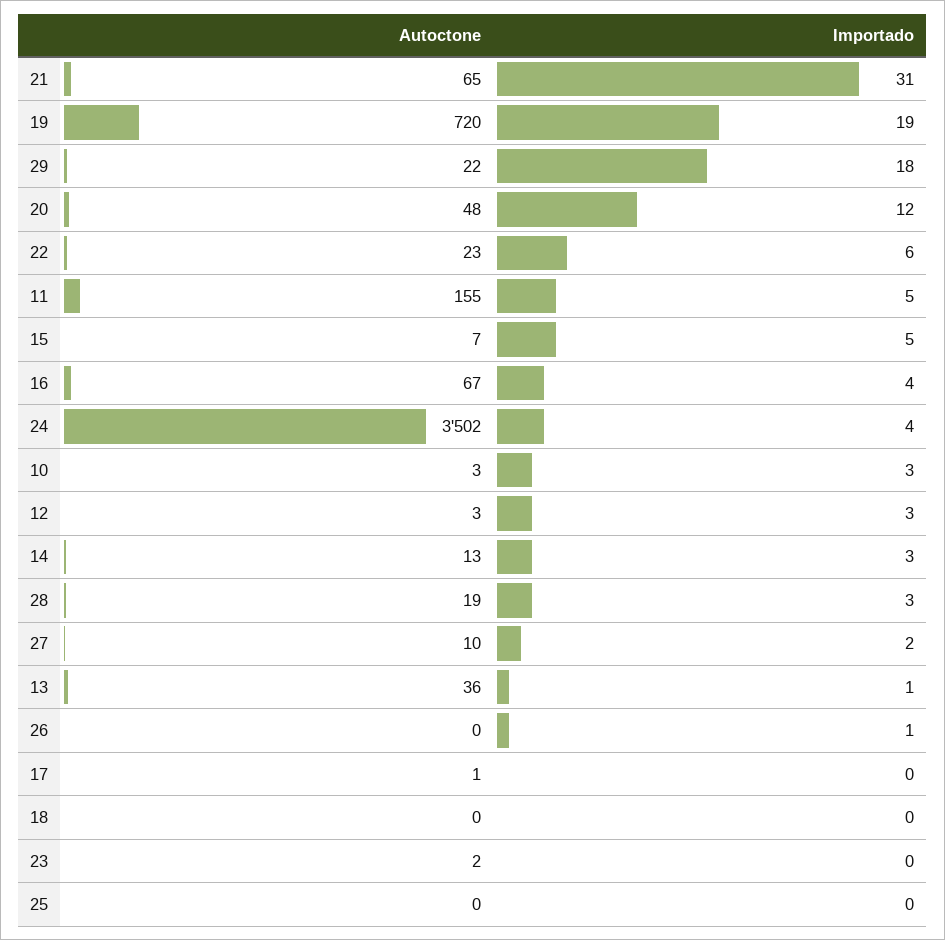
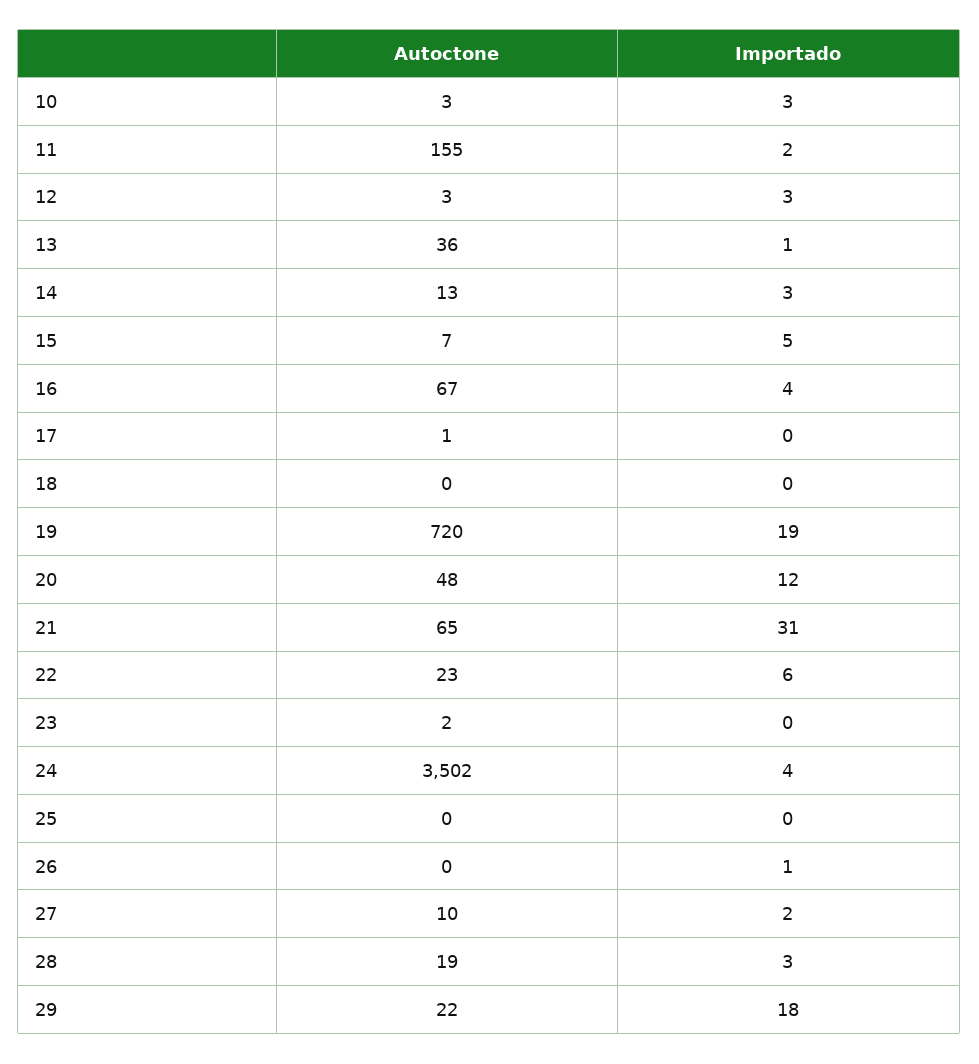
  {
    "Autoctone": {
      "21": 65,
      "19": 720,
      "29": 22,
      "20": 48,
      "22": 23,
      "11": 155,
      "15": 7,
      "16": 67,
      "24": 3502,
      "10": 3,
      "12": 3,
      "14": 13,
      "28": 19,
      "27": 10,
      "13": 36,
      "26": 0,
      "17": 1,
      "18": 0,
      "23": 2,
      "25": 0
    },
    "Importado": {
      "21": 31,
      "19": 19,
      "29": 18,
      "20": 12,
      "22": 6,
-     "11": 5,
+     "11": 2,
      "15": 5,
      "16": 4,
      "24": 4,
      "10": 3,
      "12": 3,
      "14": 3,
      "28": 3,
      "27": 2,
      "13": 1,
      "26": 1,
      "17": 0,
      "18": 0,
      "23": 0,
      "25": 0
    }
  }

